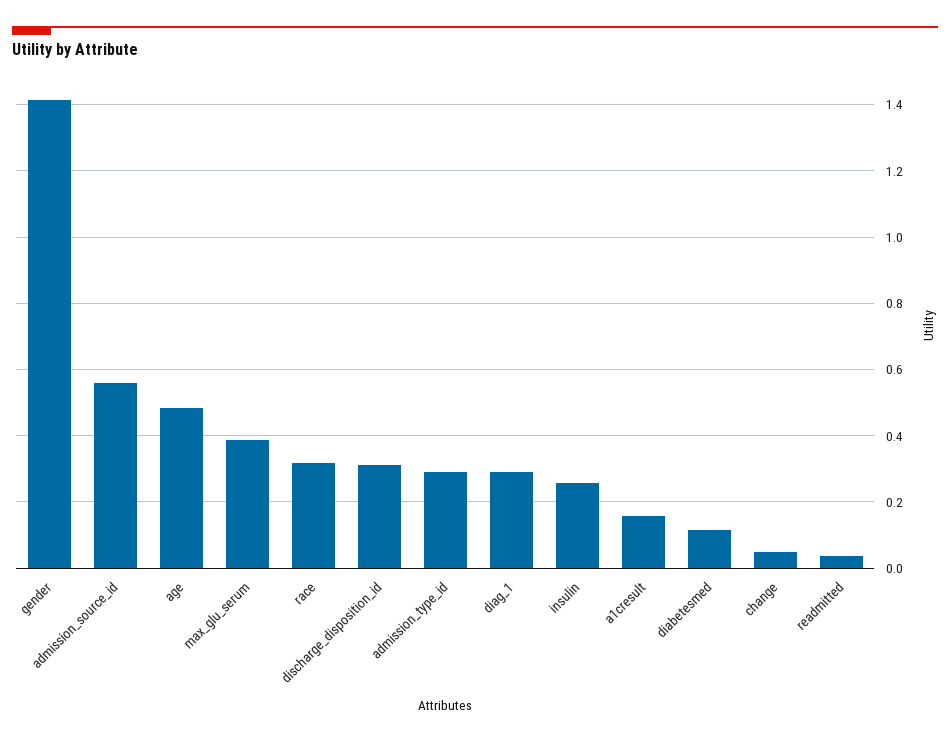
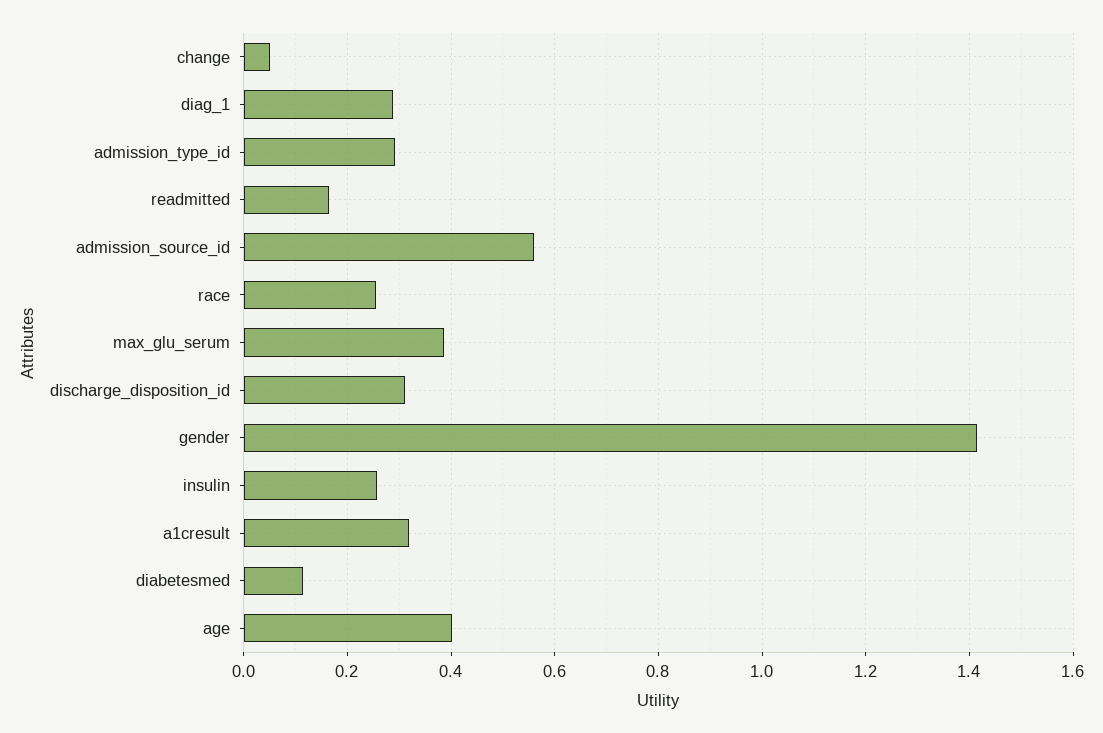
  {
    "gender": 1.42,
    "admission_source_id": 0.56,
-   "age": 0.48,
+   "age": 0.4,
    "max_glu_serum": 0.38,
-   "race": 0.32,
+   "race": 0.26,
    "discharge_disposition_id": 0.32,
    "admission_type_id": 0.3,
    "diag_1": 0.28,
    "insulin": 0.26,
-   "a1cresult": 0.16,
+   "a1cresult": 0.32,
    "diabetesmed": 0.12,
    "change": 0.06,
-   "readmitted": 0.04
+   "readmitted": 0.16
  }

